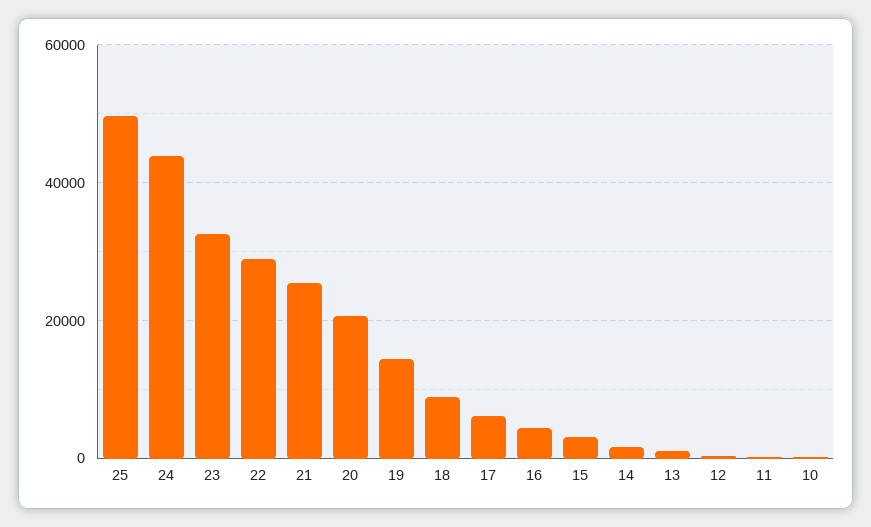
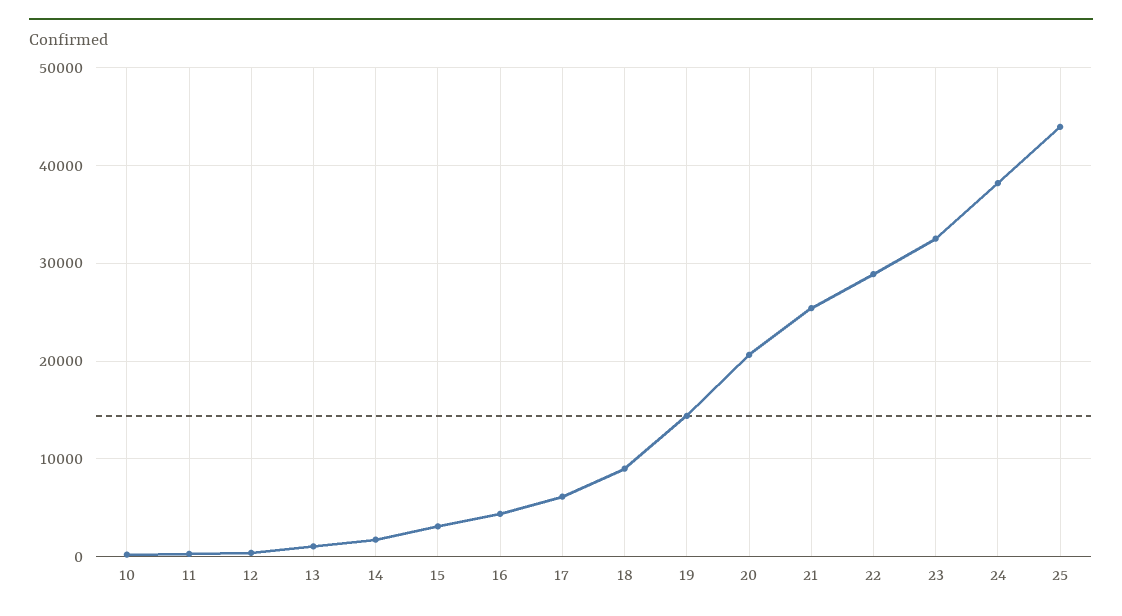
  {
-   "25": 50000,
+   "25": 44000,
-   "24": 44000,
+   "24": 38000,
    "23": 33000,
    "22": 29000,
    "21": 25000,
    "20": 21000,
    "19": 14000,
    "18": 9000,
    "17": 6000,
    "16": 4000,
    "15": 3000,
    "14": 2000,
    "13": 1000,
    "12": 0,
    "11": 0,
    "10": 0
  }

